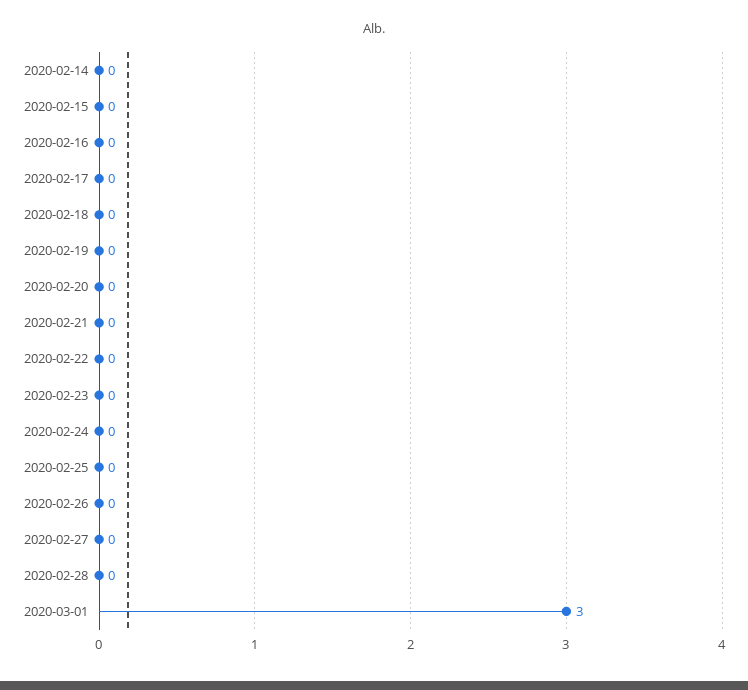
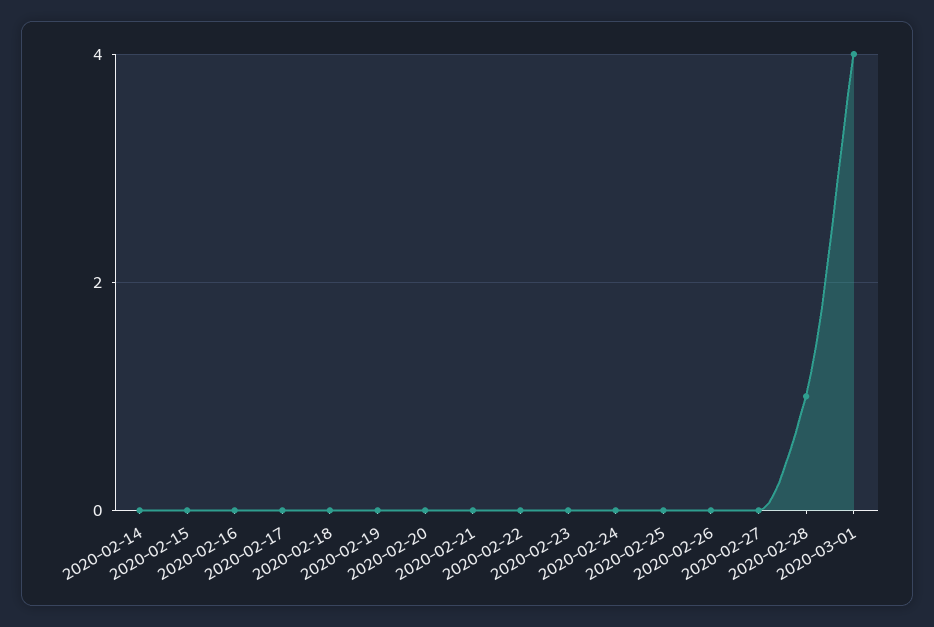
  {
    "2020-02-14": 0,
    "2020-02-15": 0,
    "2020-02-16": 0,
    "2020-02-17": 0,
    "2020-02-18": 0,
    "2020-02-19": 0,
    "2020-02-20": 0,
    "2020-02-21": 0,
    "2020-02-22": 0,
    "2020-02-23": 0,
    "2020-02-24": 0,
    "2020-02-25": 0,
    "2020-02-26": 0,
    "2020-02-27": 0,
-   "2020-02-28": 0,
+   "2020-02-28": 1,
-   "2020-03-01": 3
+   "2020-03-01": 4
  }

